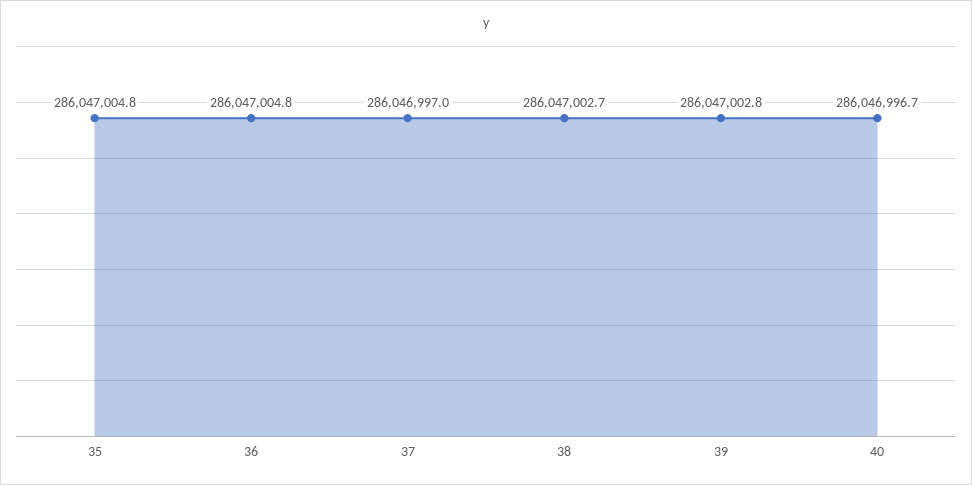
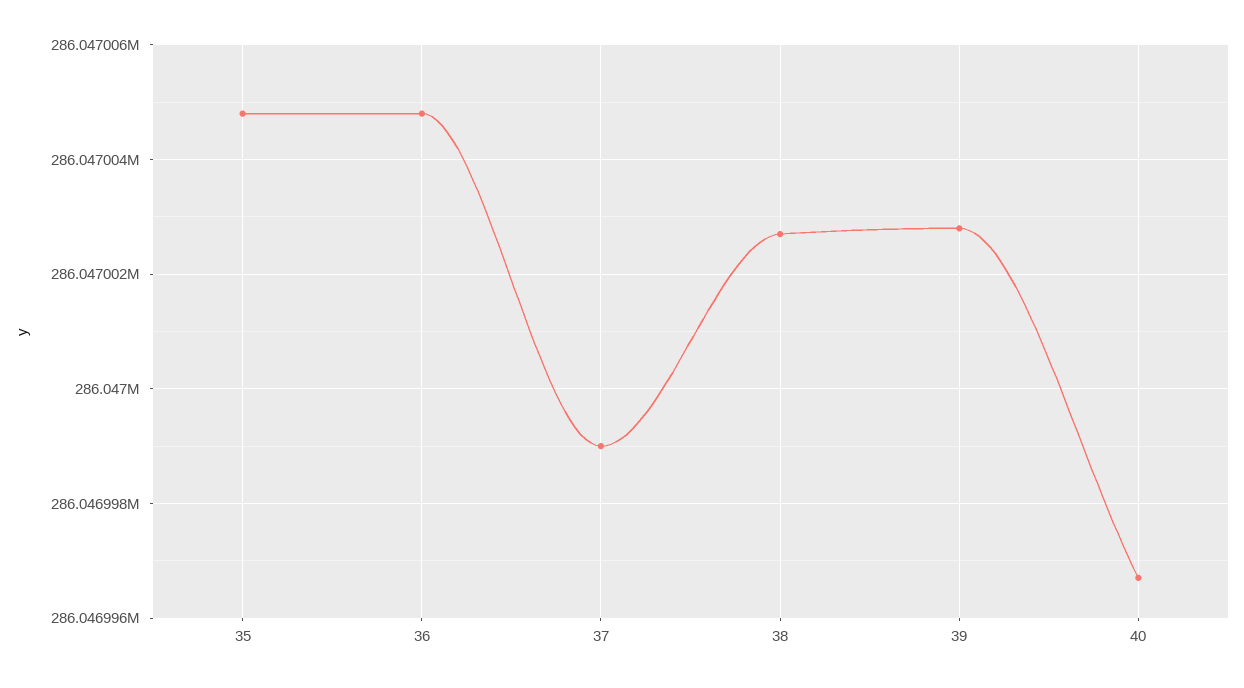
  {
    "35": 286047004.8,
    "36": 286047004.8,
-   "37": 286046997,
+   "37": 286046999,
    "38": 286047002.7,
    "39": 286047002.8,
    "40": 286046996.7
  }

